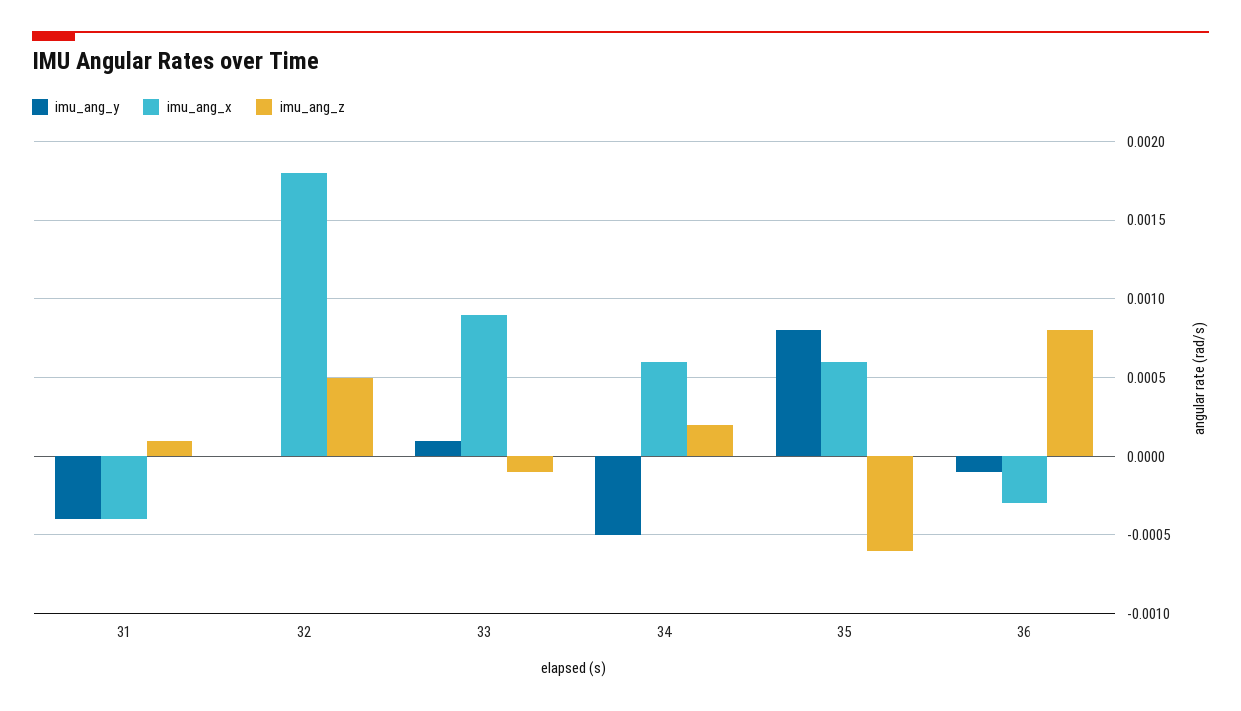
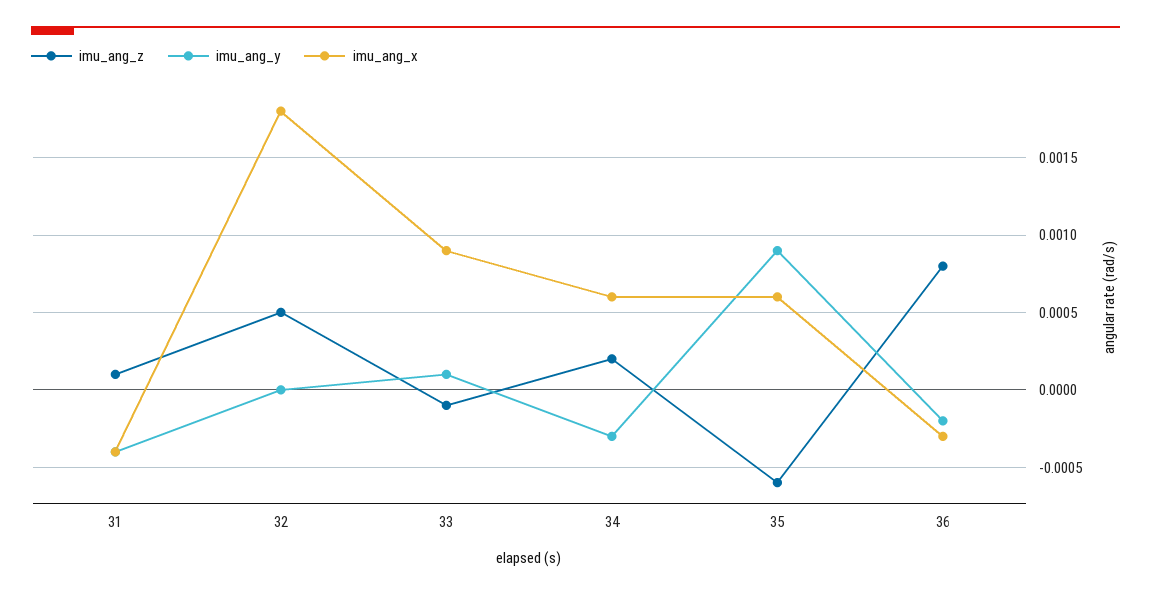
  {
    "imu_ang_y": {
      "31": -0.0004,
      "32": 0,
      "33": 0.0001,
-     "34": -0.0005,
+     "34": -0.0003,
-     "35": 0.0008,
+     "35": 0.0009,
-     "36": -0.0001
+     "36": -0.0002
    },
    "imu_ang_x": {
      "31": -0.0004,
      "32": 0.0018,
      "33": 0.0009,
      "34": 0.0006,
      "35": 0.0006,
      "36": -0.0003
    },
    "imu_ang_z": {
      "31": 0.0001,
      "32": 0.0005,
      "33": -0.0001,
      "34": 0.0002,
      "35": -0.0006,
      "36": 0.0008
    }
  }

